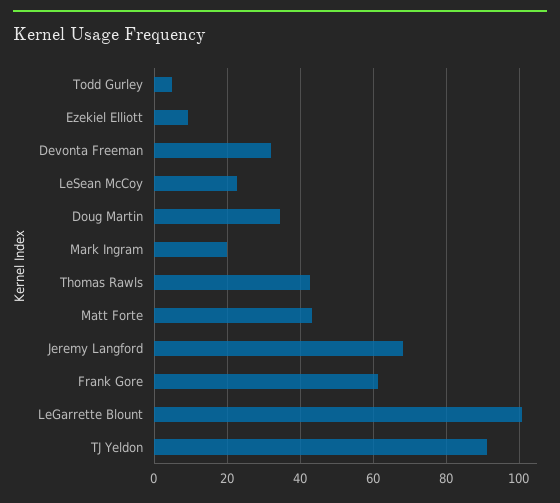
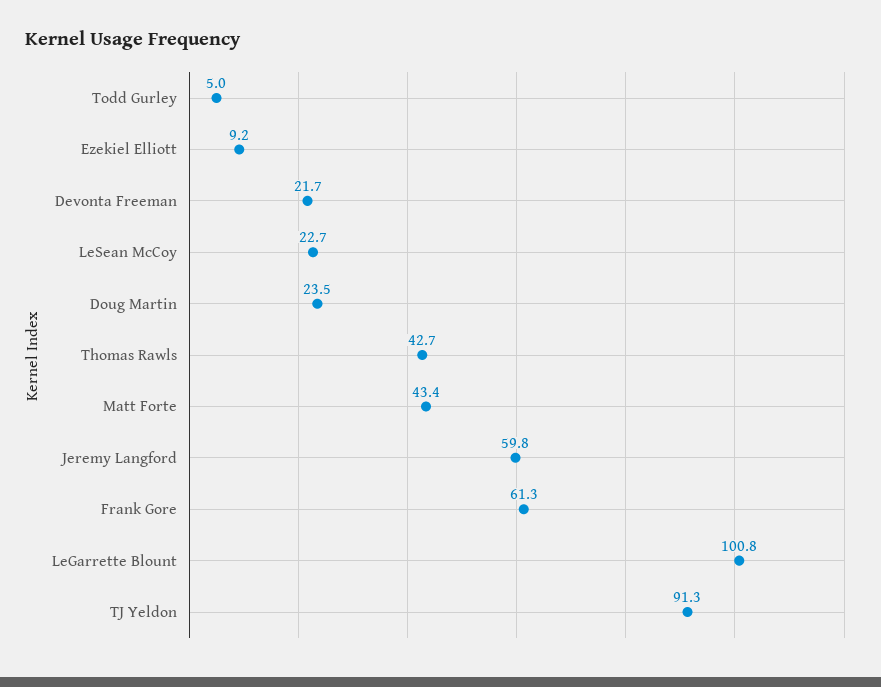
  {
    "Todd Gurley": 5,
    "Ezekiel Elliott": 9.2,
-   "Devonta Freeman": 32,
+   "Devonta Freeman": 21.7,
    "LeSean McCoy": 22.7,
-   "Doug Martin": 34,
+   "Doug Martin": 23.5,
-   "Mark Ingram": 20,
    "Thomas Rawls": 42.7,
    "Matt Forte": 43.4,
-   "Jeremy Langford": 68,
+   "Jeremy Langford": 59.8,
    "Frank Gore": 61.3,
    "LeGarrette Blount": 100.8,
    "TJ Yeldon": 91.3
  }

